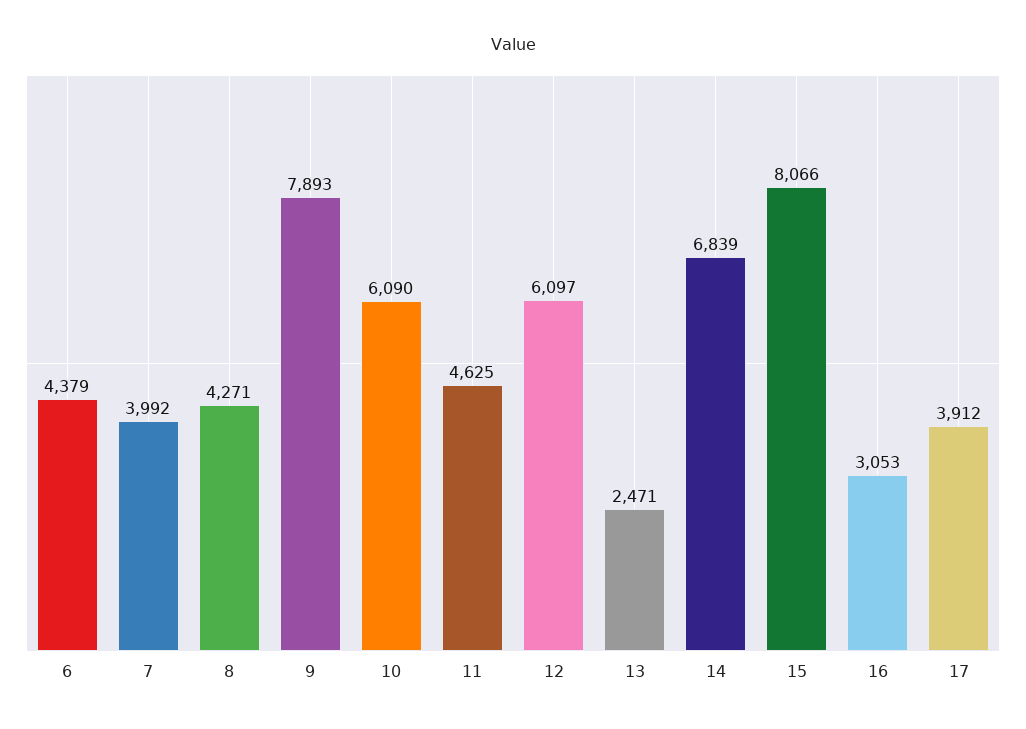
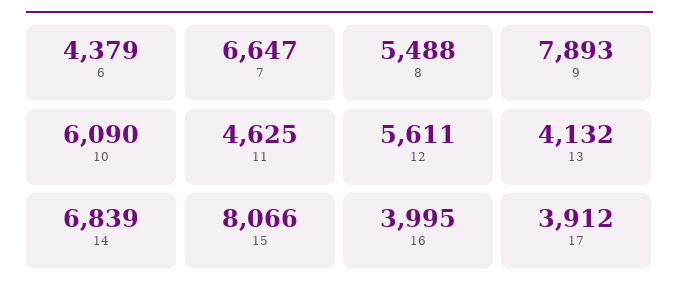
  {
    "6": 4379,
-   "7": 3992,
+   "7": 6647,
-   "8": 4271,
+   "8": 5488,
    "9": 7893,
    "10": 6090,
    "11": 4625,
-   "12": 6097,
+   "12": 5611,
-   "13": 2471,
+   "13": 4132,
    "14": 6839,
    "15": 8066,
-   "16": 3053,
+   "16": 3995,
    "17": 3912
  }

